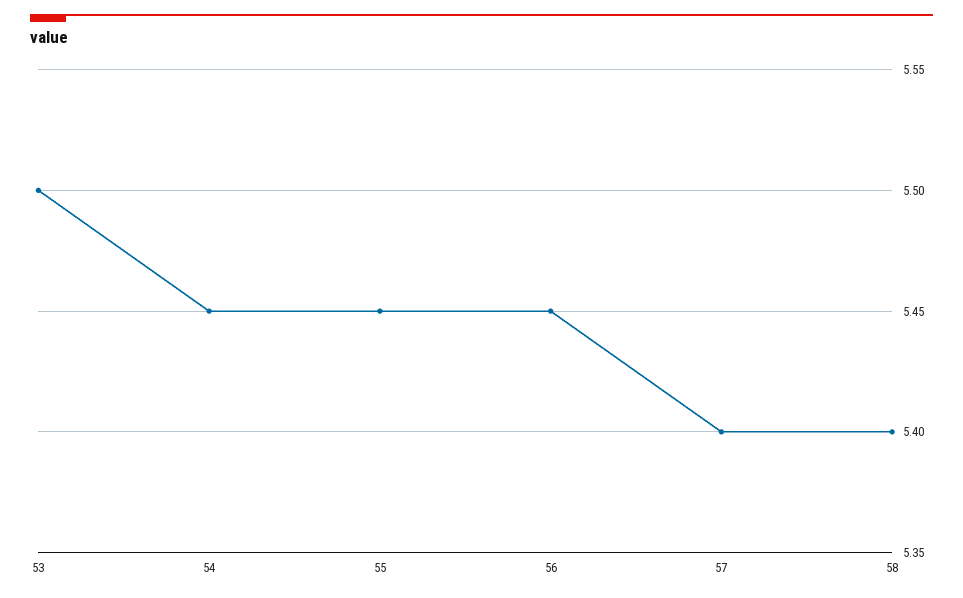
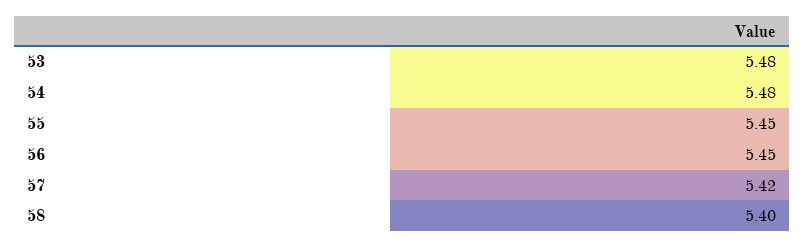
  {
-   "53": 5.5,
+   "53": 5.48,
-   "54": 5.45,
+   "54": 5.48,
    "55": 5.45,
    "56": 5.45,
-   "57": 5.4,
+   "57": 5.42,
    "58": 5.4
  }

